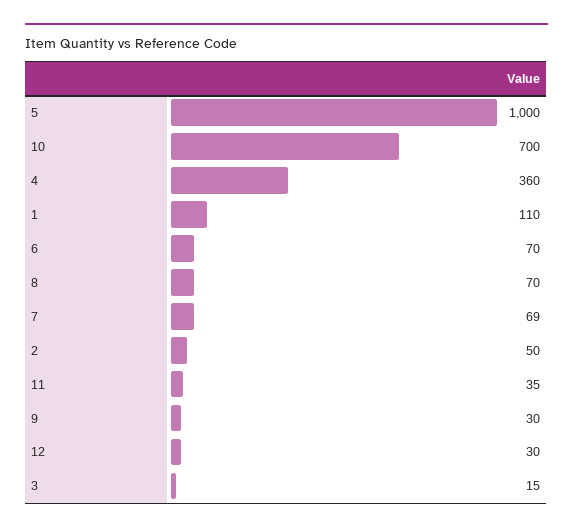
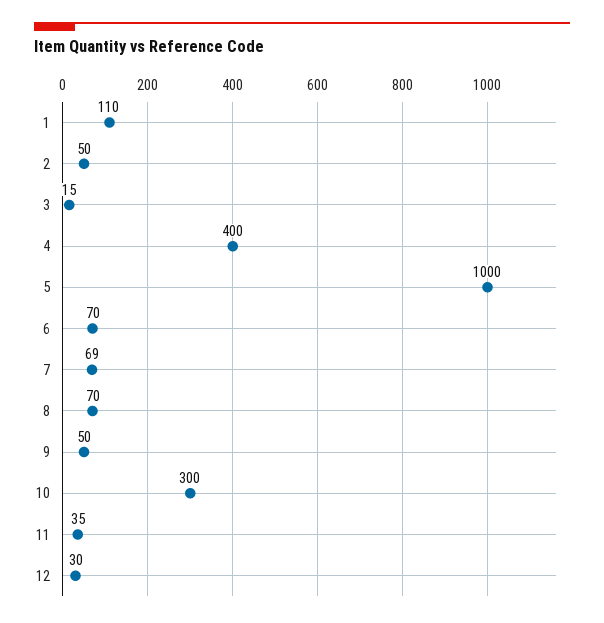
  {
    "5": 1000,
-   "10": 700,
+   "10": 300,
-   "4": 360,
+   "4": 400,
    "1": 110,
    "6": 70,
    "8": 70,
    "7": 69,
    "2": 50,
    "11": 35,
-   "9": 30,
+   "9": 50,
    "12": 30,
    "3": 15
  }

